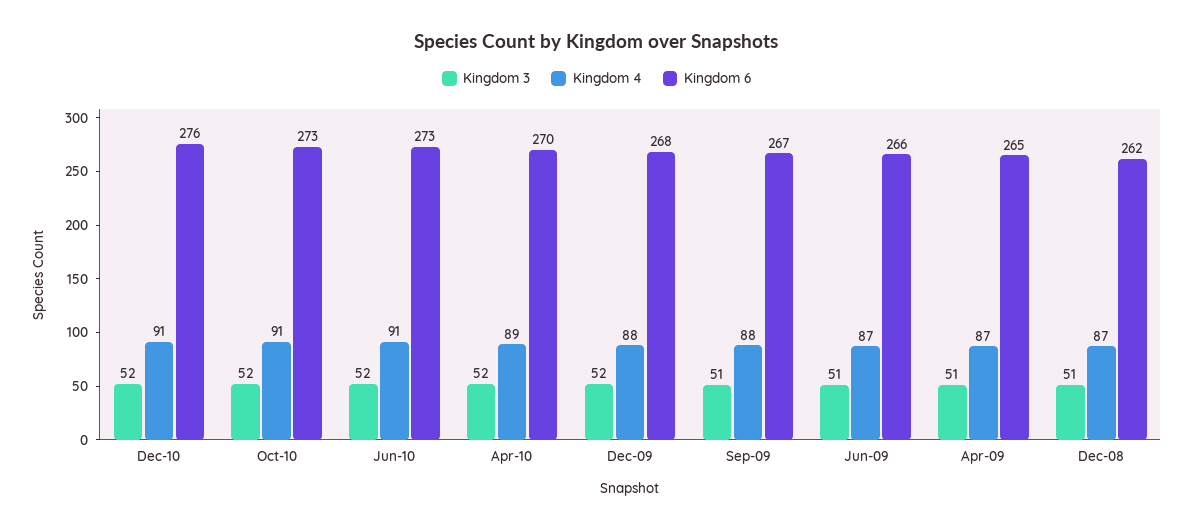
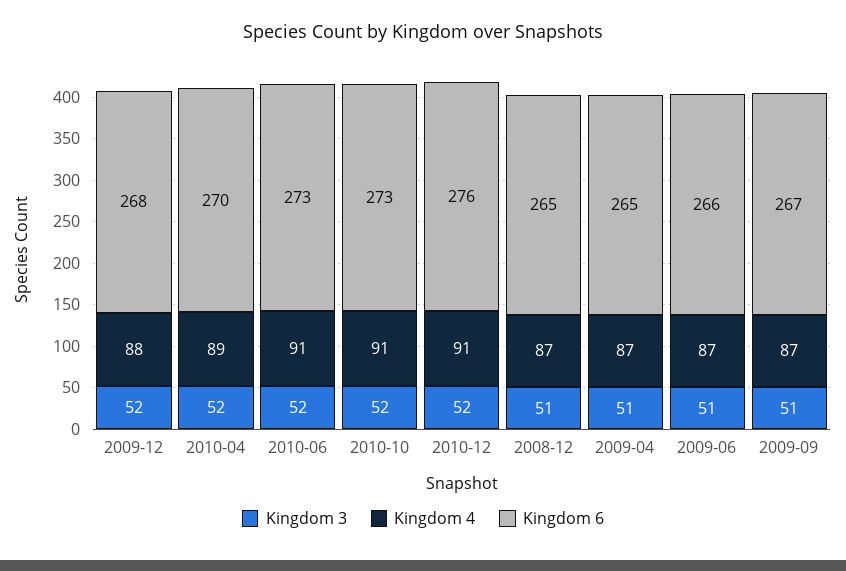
  {
    "Kingdom 3": {
      "Dec-10": 52,
      "Oct-10": 52,
      "Jun-10": 52,
      "Apr-10": 52,
      "Dec-09": 52,
      "Sep-09": 51,
      "Jun-09": 51,
      "Apr-09": 51,
      "Dec-08": 51
    },
    "Kingdom 4": {
      "Dec-10": 91,
      "Oct-10": 91,
      "Jun-10": 91,
      "Apr-10": 89,
      "Dec-09": 88,
-     "Sep-09": 88,
+     "Sep-09": 87,
      "Jun-09": 87,
      "Apr-09": 87,
      "Dec-08": 87
    },
    "Kingdom 6": {
      "Dec-10": 276,
      "Oct-10": 273,
      "Jun-10": 273,
      "Apr-10": 270,
      "Dec-09": 268,
      "Sep-09": 267,
      "Jun-09": 266,
      "Apr-09": 265,
-     "Dec-08": 262
+     "Dec-08": 265
    }
  }

